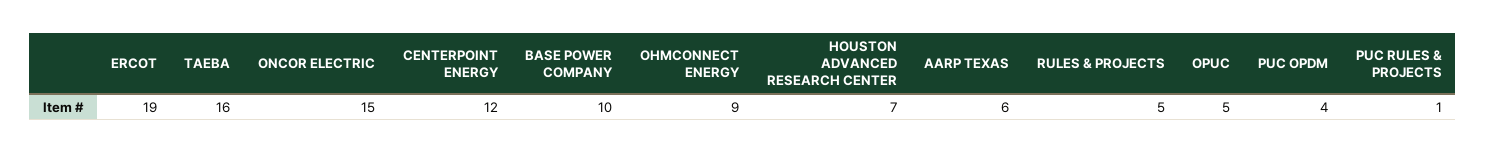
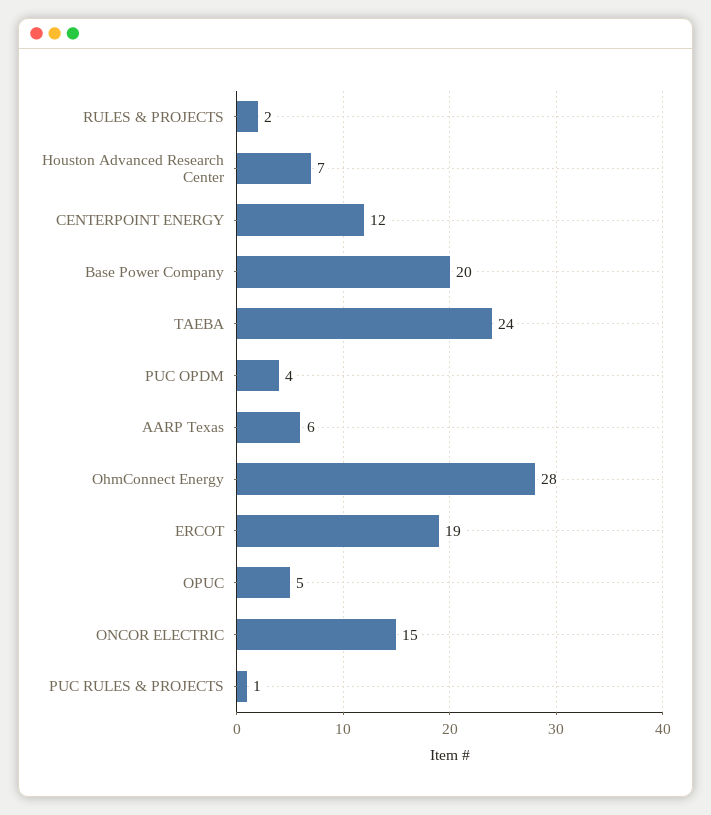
  {
    "ERCOT": 19,
-   "TAEBA": 16,
+   "TAEBA": 24,
    "ONCOR ELECTRIC": 15,
    "CENTERPOINT ENERGY": 12,
-   "BASE POWER COMPANY": 10,
+   "BASE POWER COMPANY": 20,
-   "OHMCONNECT ENERGY": 9,
+   "OHMCONNECT ENERGY": 28,
    "HOUSTON ADVANCED RESEARCH CENTER": 7,
    "AARP TEXAS": 6,
-   "RULES & PROJECTS": 5,
+   "RULES & PROJECTS": 2,
    "OPUC": 5,
    "PUC OPDM": 4,
    "PUC RULES & PROJECTS": 1
  }

